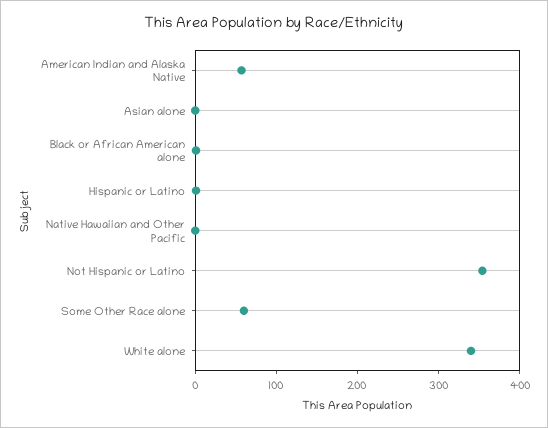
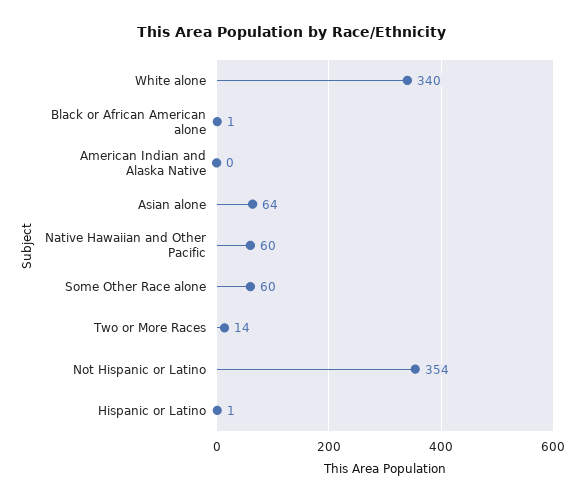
  {
-   "American Indian and Alaska Native": 60,
+   "American Indian and Alaska Native": 0,
-   "Asian alone": 0,
+   "Asian alone": 64,
    "Black or African American alone": 1,
    "Hispanic or Latino": 1,
-   "Native Hawaiian and Other Pacific": 0,
+   "Native Hawaiian and Other Pacific": 60,
    "Not Hispanic or Latino": 354,
    "Some Other Race alone": 60,
-   "White alone": 340
+   "White alone": 340,
+   "Two or More Races": 14
  }

